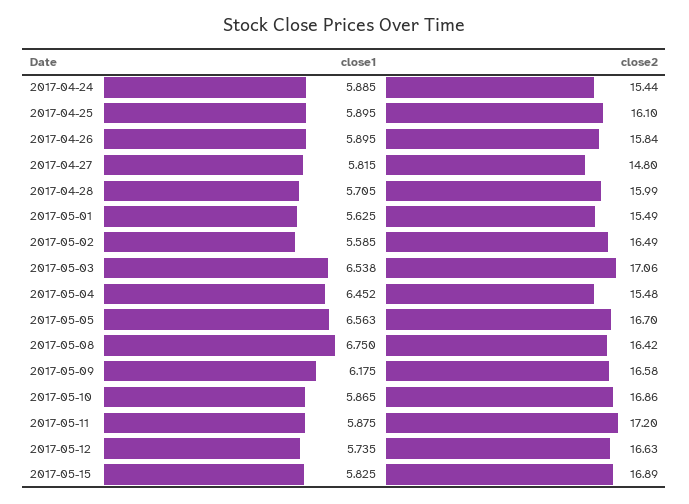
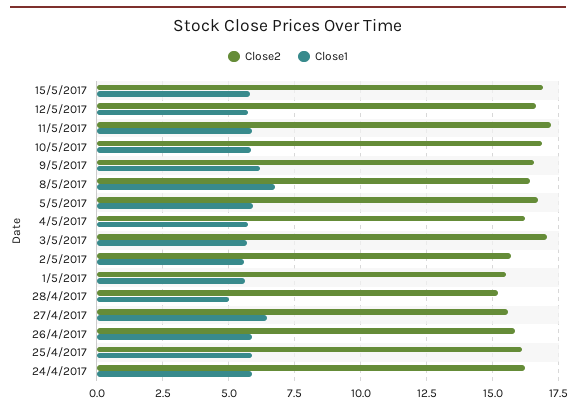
  {
    "close1": {
      "2017-04-24": 5.885,
      "2017-04-25": 5.895,
      "2017-04-26": 5.895,
-     "2017-04-27": 5.815,
+     "2017-04-27": 6.5,
-     "2017-04-28": 5.705,
+     "2017-04-28": 5,
      "2017-05-01": 5.625,
      "2017-05-02": 5.585,
-     "2017-05-03": 6.538,
+     "2017-05-03": 5.75,
-     "2017-05-04": 6.452,
+     "2017-05-04": 5.75,
-     "2017-05-05": 6.563,
+     "2017-05-05": 6,
      "2017-05-08": 6.75,
      "2017-05-09": 6.175,
      "2017-05-10": 5.865,
      "2017-05-11": 5.875,
      "2017-05-12": 5.735,
      "2017-05-15": 5.825
    },
    "close2": {
-     "2017-04-24": 15.44,
+     "2017-04-24": 16.25,
      "2017-04-25": 16.1,
      "2017-04-26": 15.84,
-     "2017-04-27": 14.8,
+     "2017-04-27": 15.5,
-     "2017-04-28": 15.99,
+     "2017-04-28": 15.25,
      "2017-05-01": 15.49,
-     "2017-05-02": 16.49,
+     "2017-05-02": 15.75,
      "2017-05-03": 17.06,
-     "2017-05-04": 15.48,
+     "2017-05-04": 16.25,
      "2017-05-05": 16.7,
      "2017-05-08": 16.42,
      "2017-05-09": 16.58,
      "2017-05-10": 16.86,
      "2017-05-11": 17.2,
      "2017-05-12": 16.63,
      "2017-05-15": 16.89
    }
  }

